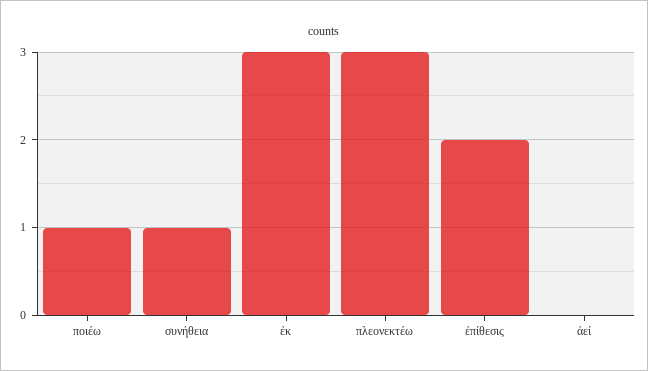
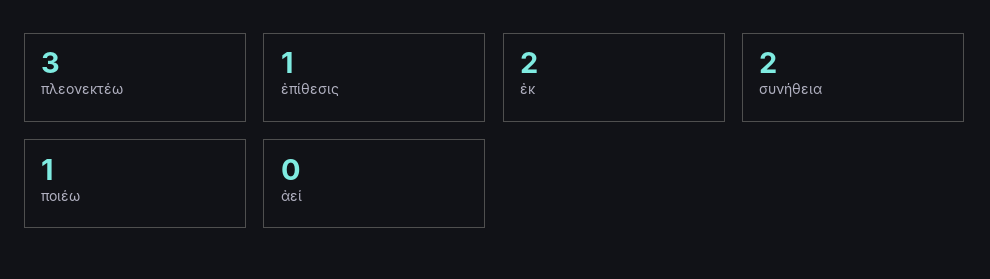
  {
    "ποιέω": 1,
-   "συνήθεια": 1,
+   "συνήθεια": 2,
-   "ἐκ": 3,
+   "ἐκ": 2,
    "πλεονεκτέω": 3,
-   "ἐπίθεσις": 2,
+   "ἐπίθεσις": 1,
    "ἀεί": 0
  }

